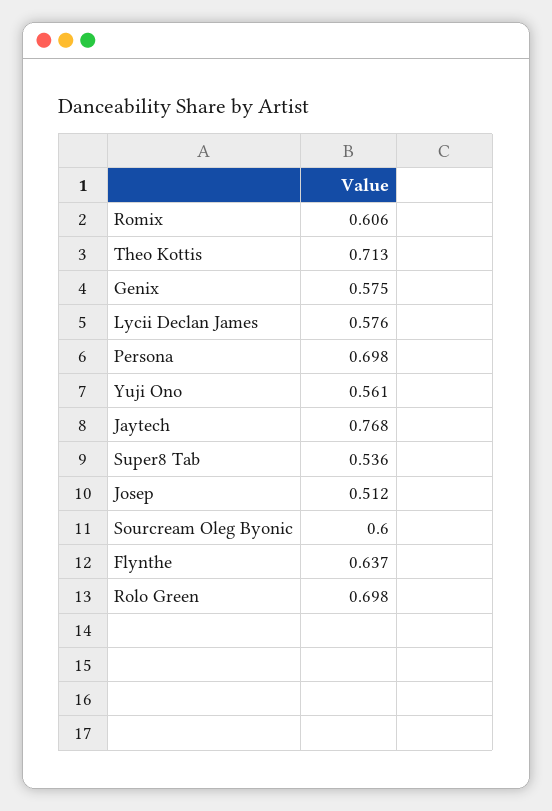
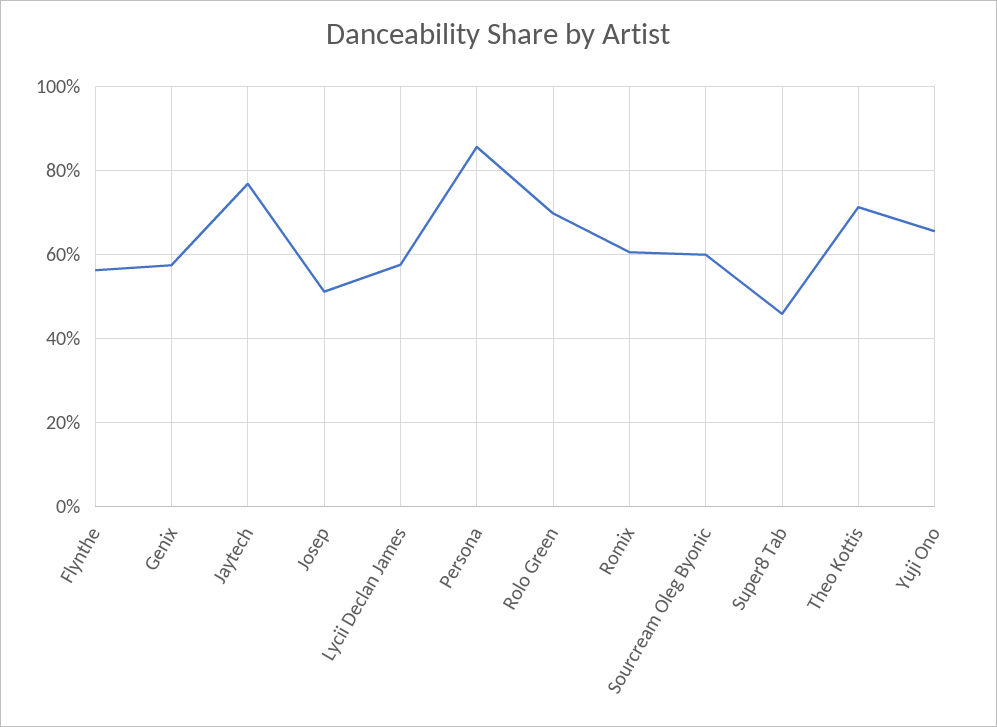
  {
    "Romix": 0.606,
    "Theo Kottis": 0.713,
    "Genix": 0.575,
    "Lycii Declan James": 0.576,
-   "Persona": 0.698,
+   "Persona": 0.86,
-   "Yuji Ono": 0.561,
+   "Yuji Ono": 0.66,
    "Jaytech": 0.768,
-   "Super8 Tab": 0.536,
+   "Super8 Tab": 0.46,
    "Josep": 0.512,
    "Sourcream Oleg Byonic": 0.6,
-   "Flynthe": 0.637,
+   "Flynthe": 0.56,
    "Rolo Green": 0.698
  }

